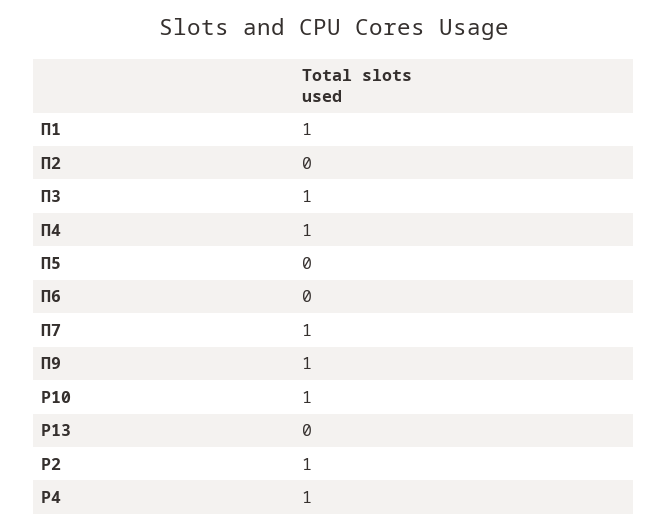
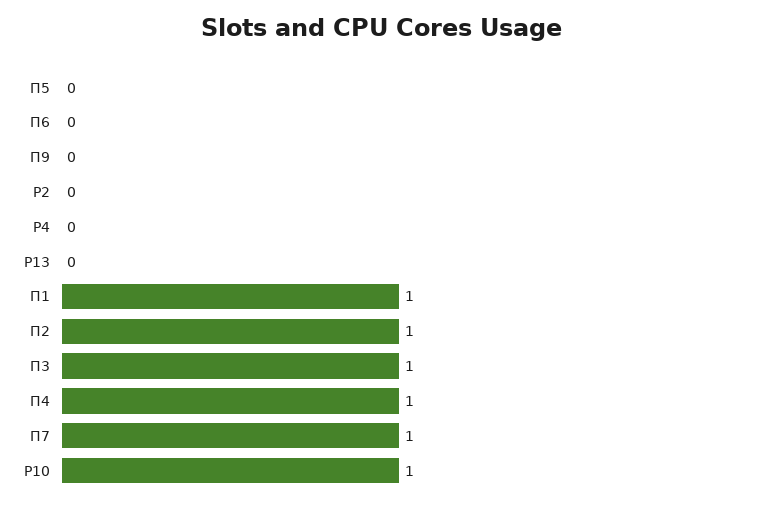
  {
    "П1": 1,
-   "П2": 0,
+   "П2": 1,
    "П3": 1,
    "П4": 1,
    "П5": 0,
    "П6": 0,
    "П7": 1,
-   "П9": 1,
+   "П9": 0,
    "Р10": 1,
    "Р13": 0,
-   "Р2": 1,
+   "Р2": 0,
-   "Р4": 1
+   "Р4": 0
  }

